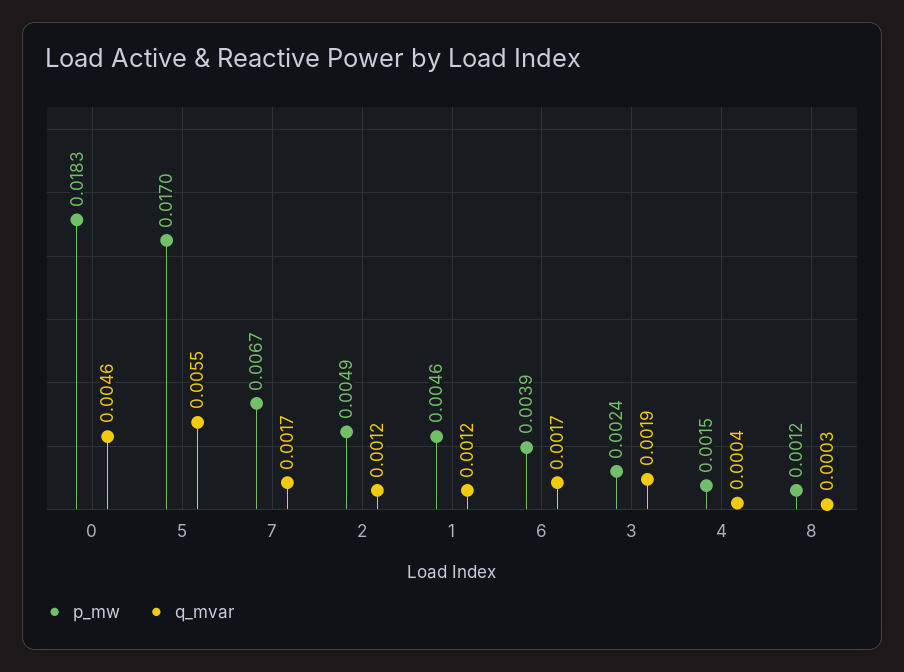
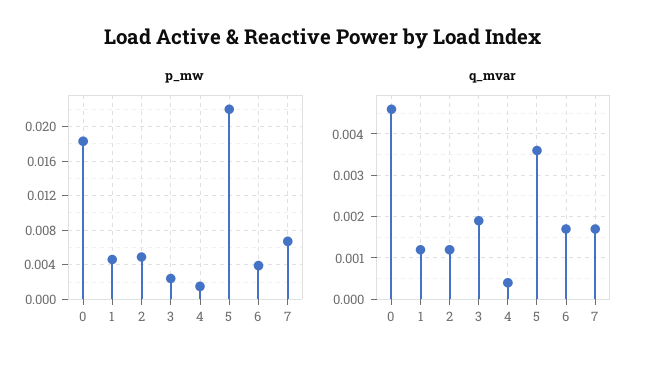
  {
    "p_mw": {
      "0": 0.0183,
-     "5": 0.017,
+     "5": 0.022,
      "7": 0.0067,
      "2": 0.0049,
      "1": 0.0046,
      "6": 0.0039,
      "3": 0.0024,
-     "4": 0.0015,
+     "4": 0.0015
-     "8": 0.0012
    },
    "q_mvar": {
      "0": 0.0046,
-     "5": 0.0055,
+     "5": 0.0035,
      "7": 0.0017,
      "2": 0.0012,
      "1": 0.0012,
      "6": 0.0017,
      "3": 0.0019,
-     "4": 0.0004,
+     "4": 0.0004
-     "8": 0.0003
    }
  }

